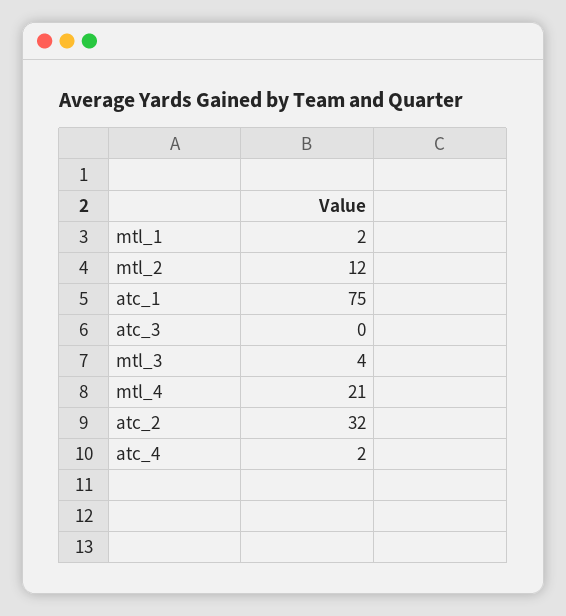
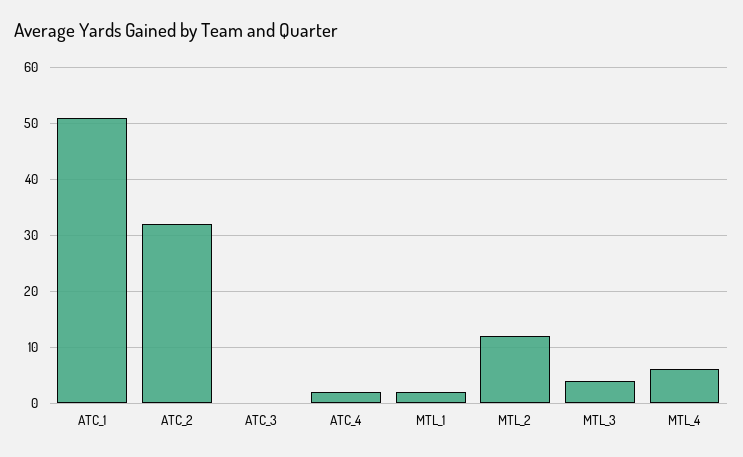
  {
    "mtl_1": 2,
    "mtl_2": 12,
-   "atc_1": 75,
+   "atc_1": 50,
    "atc_3": 0,
    "mtl_3": 4,
-   "mtl_4": 21,
+   "mtl_4": 5,
    "atc_2": 32,
    "atc_4": 2
  }

